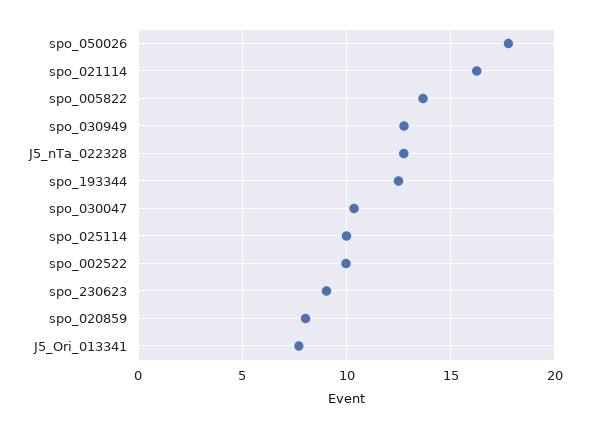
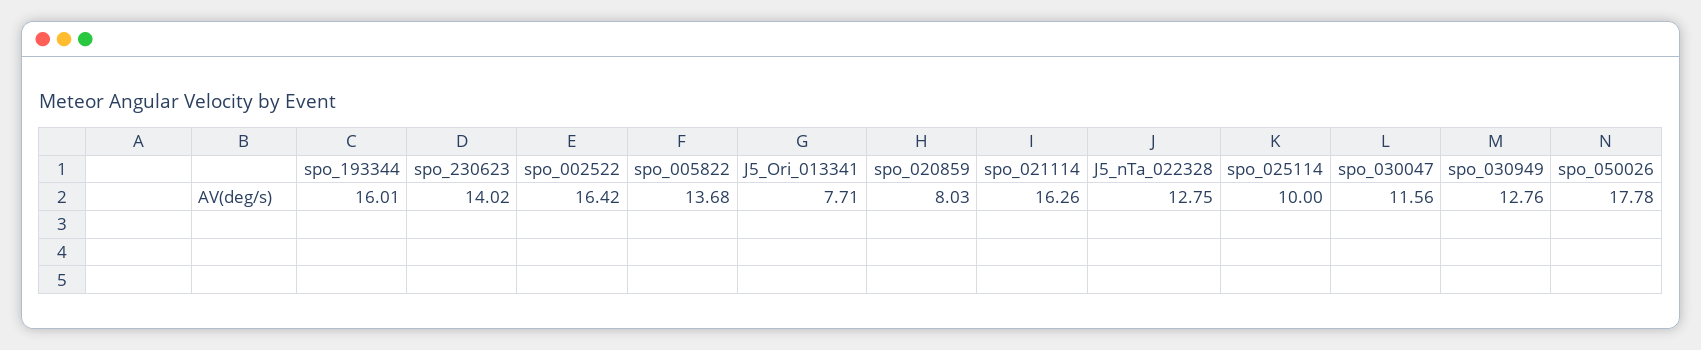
  {
    "spo_050026": 17.78,
    "spo_021114": 16.26,
    "spo_005822": 13.68,
    "spo_030949": 12.76,
    "J5_nTa_022328": 12.75,
-   "spo_193344": 12.5,
+   "spo_193344": 16.01,
-   "spo_030047": 10.5,
+   "spo_030047": 11.56,
    "spo_025114": 10,
-   "spo_002522": 10,
+   "spo_002522": 16.42,
-   "spo_230623": 9,
+   "spo_230623": 14.02,
    "spo_020859": 8.03,
    "J5_Ori_013341": 7.71
  }

